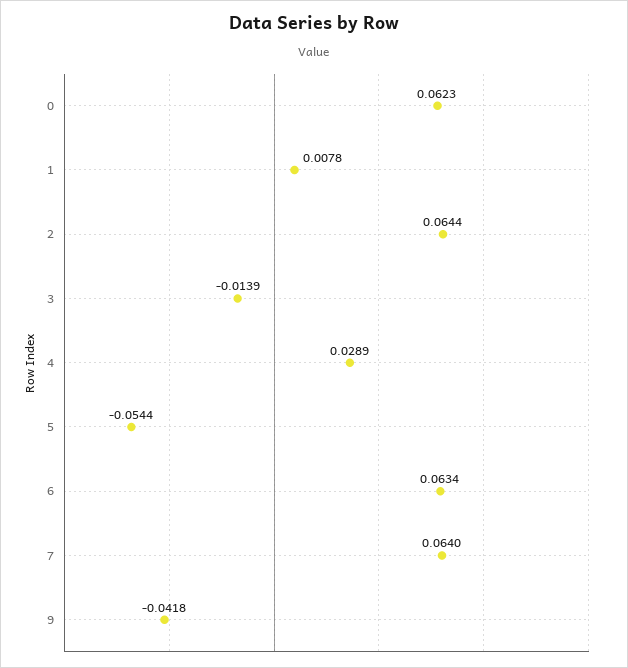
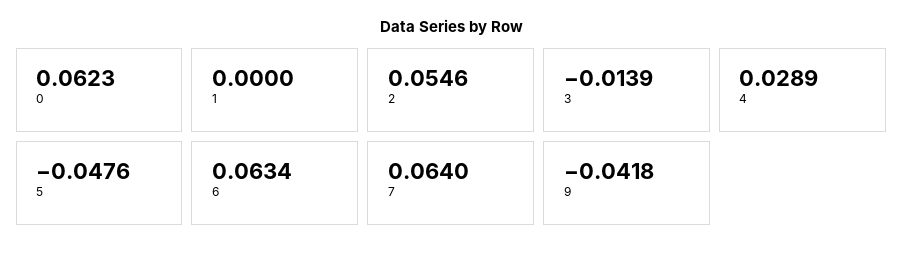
  {
    "0": 0.0623,
-   "1": 0.0078,
+   "1": 0,
-   "2": 0.0644,
+   "2": 0.0546,
    "3": -0.0139,
    "4": 0.0289,
-   "5": -0.0544,
+   "5": -0.0476,
    "6": 0.0634,
    "7": 0.064,
    "9": -0.0418
  }

